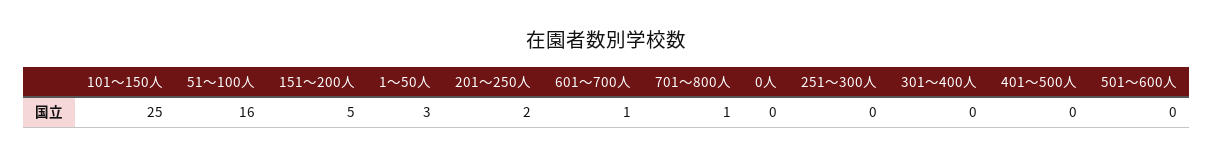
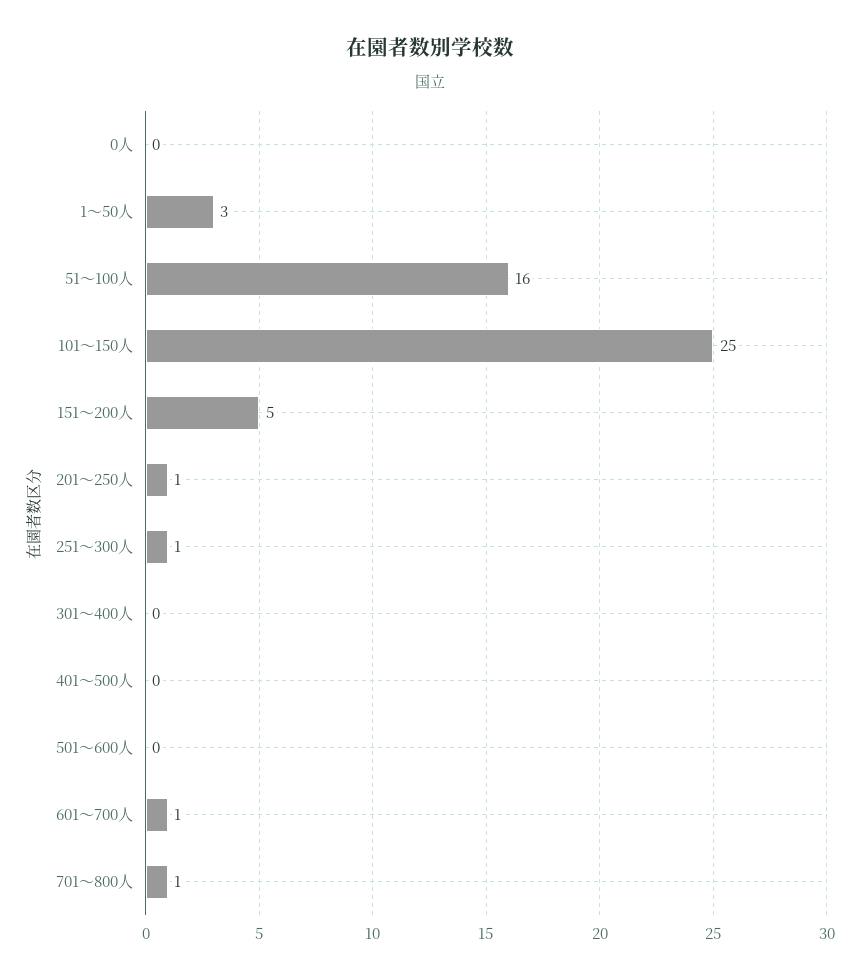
  {
    "101～150人": 25,
    "51～100人": 16,
    "151～200人": 5,
    "1～50人": 3,
-   "201～250人": 2,
+   "201～250人": 1,
    "601～700人": 1,
    "701～800人": 1,
    "0人": 0,
-   "251～300人": 0,
+   "251～300人": 1,
    "301～400人": 0,
    "401～500人": 0,
    "501～600人": 0
  }

